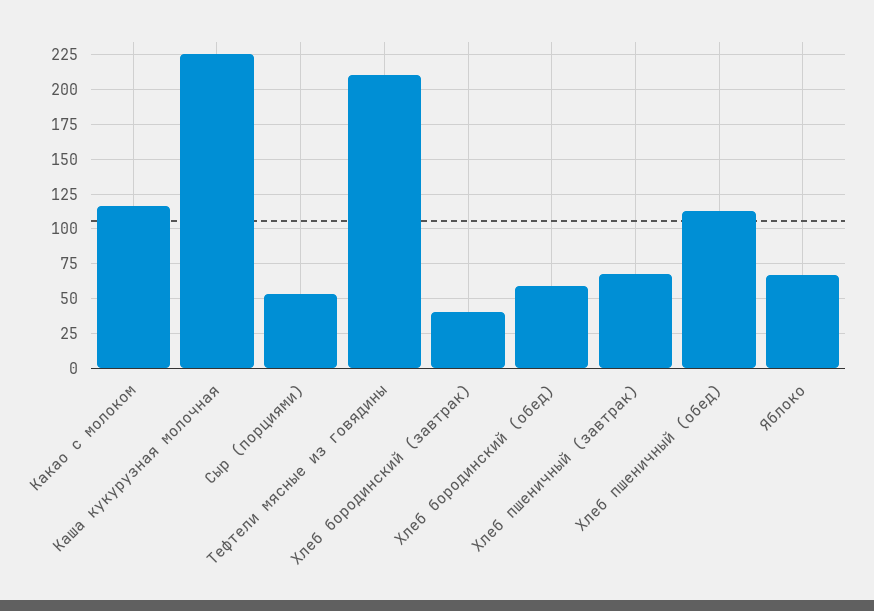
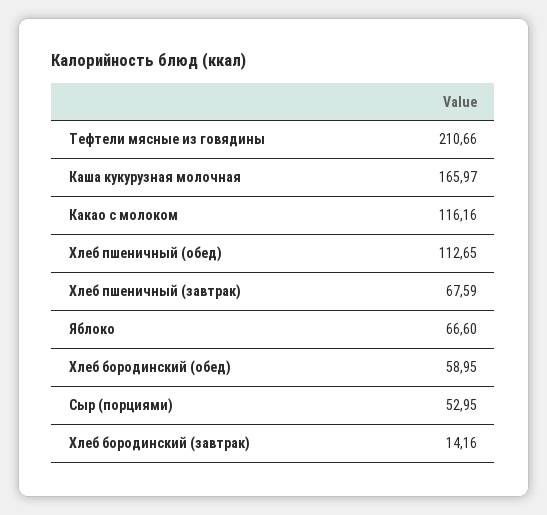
  {
    "Какао с молоком": 116.16,
-   "Каша кукурузная молочная": 225,
+   "Каша кукурузная молочная": 165.97,
    "Сыр (порциями)": 52.95,
    "Тефтели мясные из говядины": 210.66,
-   "Хлеб бородинский (завтрак)": 40,
+   "Хлеб бородинский (завтрак)": 14.16,
    "Хлеб бородинский (обед)": 58.95,
    "Хлеб пшеничный (завтрак)": 67.59,
    "Хлеб пшеничный (обед)": 112.65,
    "Яблоко": 66.6
  }

